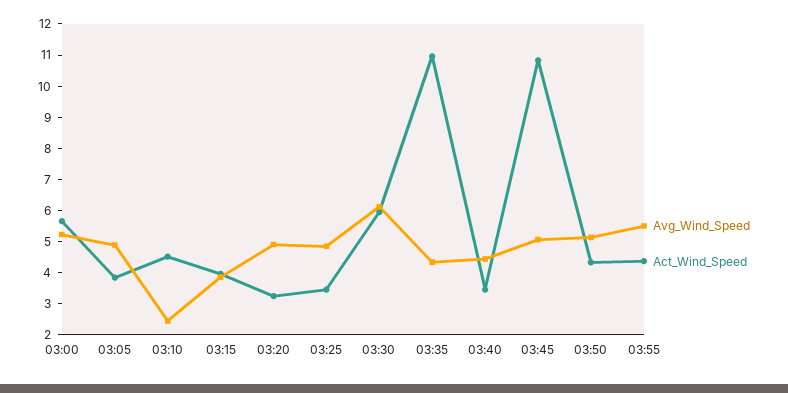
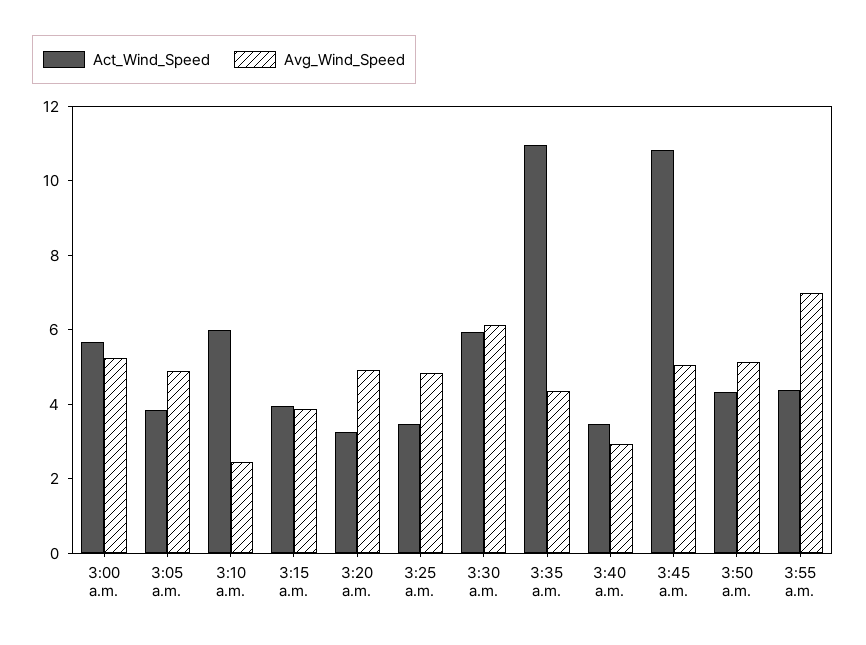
  {
    "Avg_Wind_Speed": {
      "03:00": 5,
      "03:05": 5,
      "03:10": 2.5,
      "03:15": 4,
      "03:20": 5,
      "03:25": 5,
      "03:30": 6,
      "03:35": 4.5,
-     "03:40": 4.5,
+     "03:40": 3,
      "03:45": 5,
      "03:50": 5,
-     "03:55": 5.5
+     "03:55": 7
    },
    "Act_Wind_Speed": {
      "03:00": 5.5,
      "03:05": 4,
-     "03:10": 4.5,
+     "03:10": 6,
      "03:15": 4,
      "03:20": 3.5,
      "03:25": 3.5,
      "03:30": 6,
      "03:35": 11,
      "03:40": 3.5,
      "03:45": 11,
      "03:50": 4.5,
      "03:55": 4.5
    }
  }

